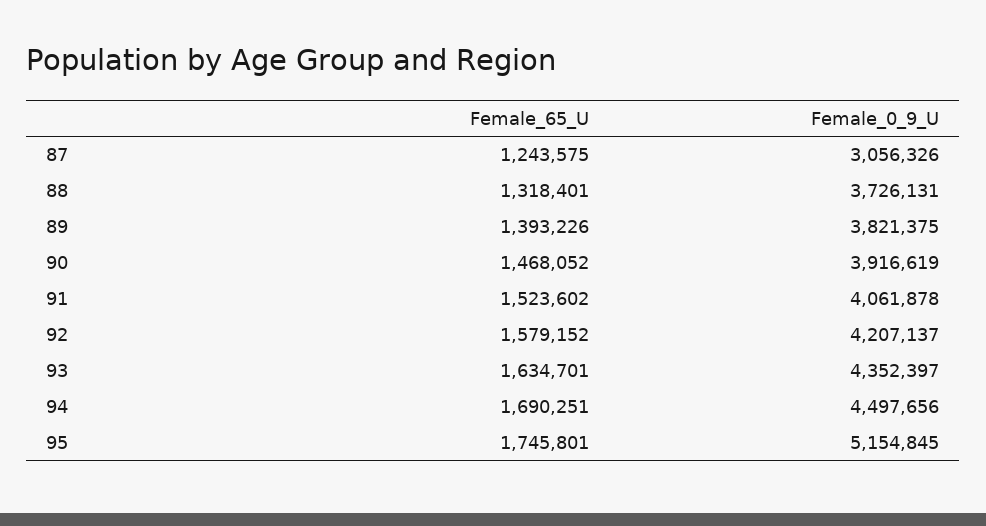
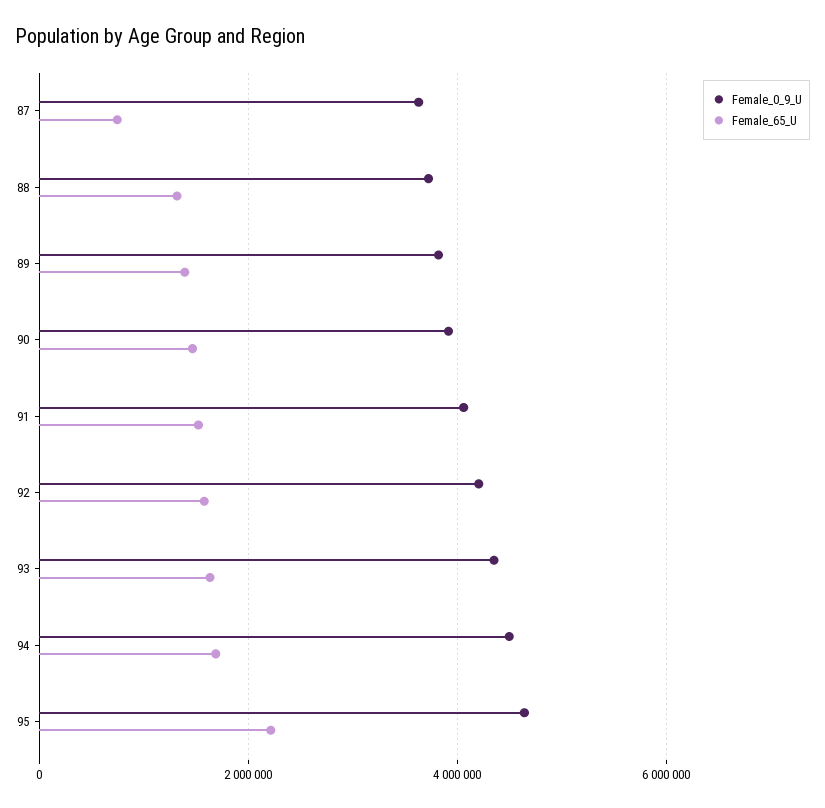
  {
    "Female_65_U": {
-     "87": 1243575,
+     "87": 800000,
      "88": 1318401,
      "89": 1393226,
      "90": 1468052,
      "91": 1523602,
      "92": 1579152,
      "93": 1634701,
      "94": 1690251,
-     "95": 1745801
+     "95": 2200000
    },
    "Female_0_9_U": {
-     "87": 3056326,
+     "87": 3600000,
      "88": 3726131,
      "89": 3821375,
      "90": 3916619,
      "91": 4061878,
      "92": 4207137,
      "93": 4352397,
      "94": 4497656,
-     "95": 5154845
+     "95": 4600000
    }
  }

